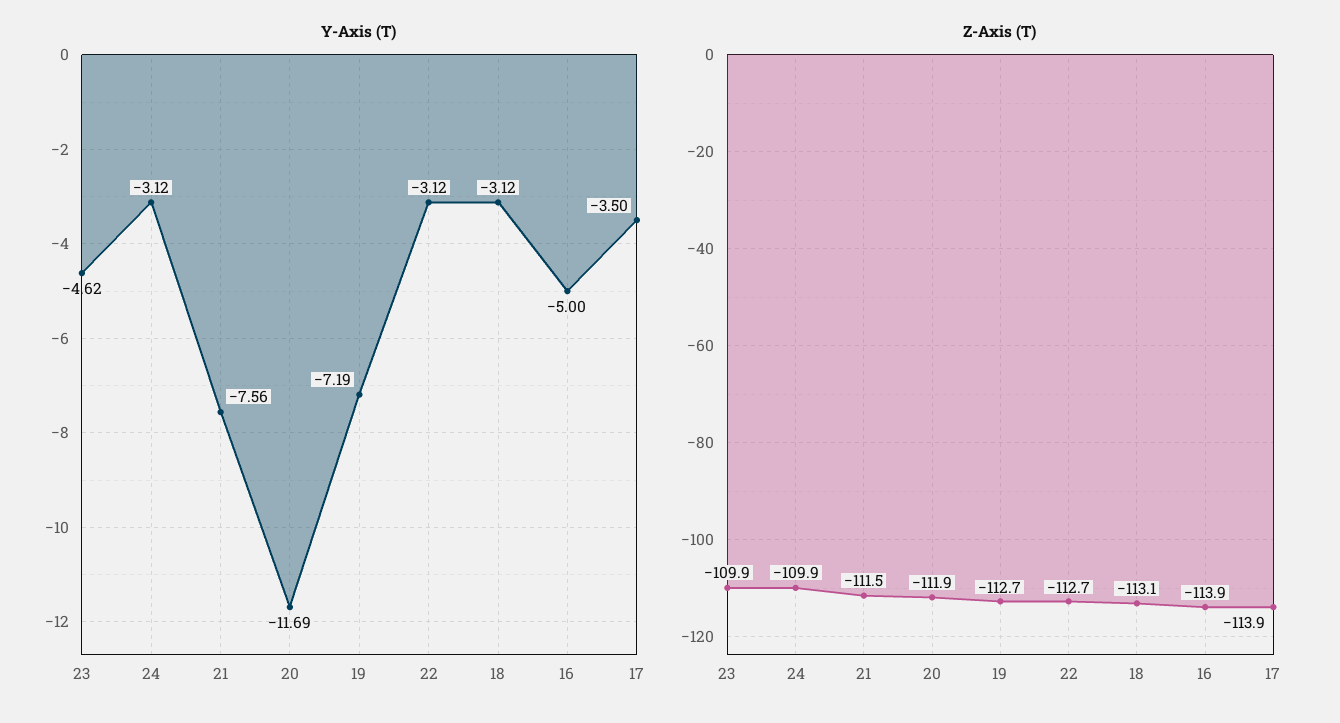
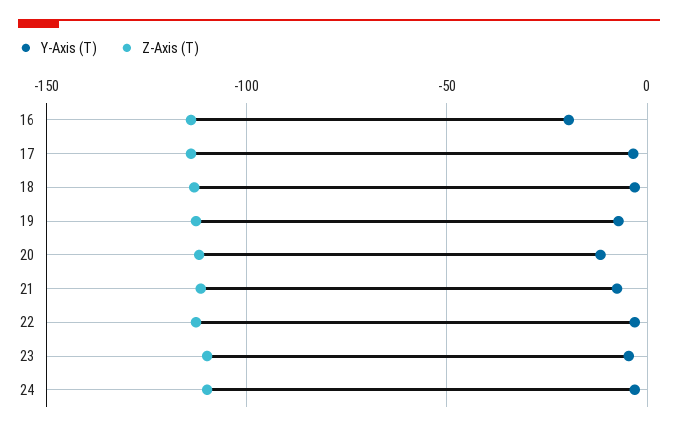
  {
    "Y-Axis (T)": {
      "23": -4.62,
      "24": -3.12,
      "21": -7.56,
      "20": -11.69,
      "19": -7.19,
      "22": -3.12,
      "18": -3.12,
-     "16": -5,
+     "16": -20,
      "17": -3.5
    },
    "Z-Axis (T)": {
      "23": -109.9,
      "24": -109.9,
      "21": -111.5,
      "20": -111.9,
      "19": -112.7,
      "22": -112.7,
      "18": -113.1,
      "16": -113.9,
      "17": -113.9
    }
  }

